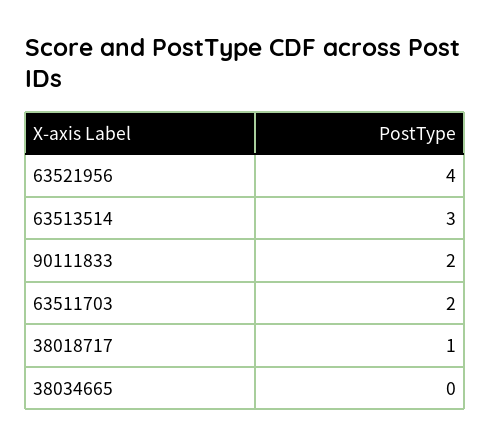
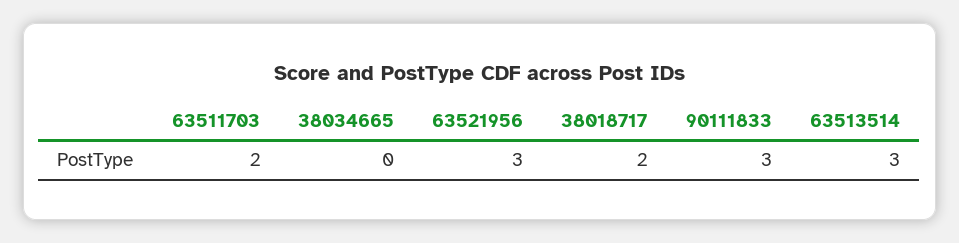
  {
-   "63521956": 4,
+   "63521956": 3,
    "63513514": 3,
-   "90111833": 2,
+   "90111833": 3,
    "63511703": 2,
-   "38018717": 1,
+   "38018717": 2,
    "38034665": 0
  }

